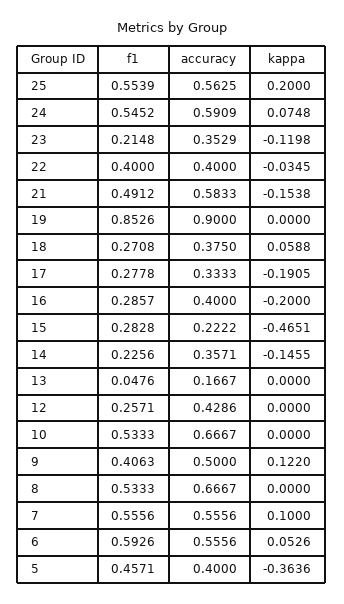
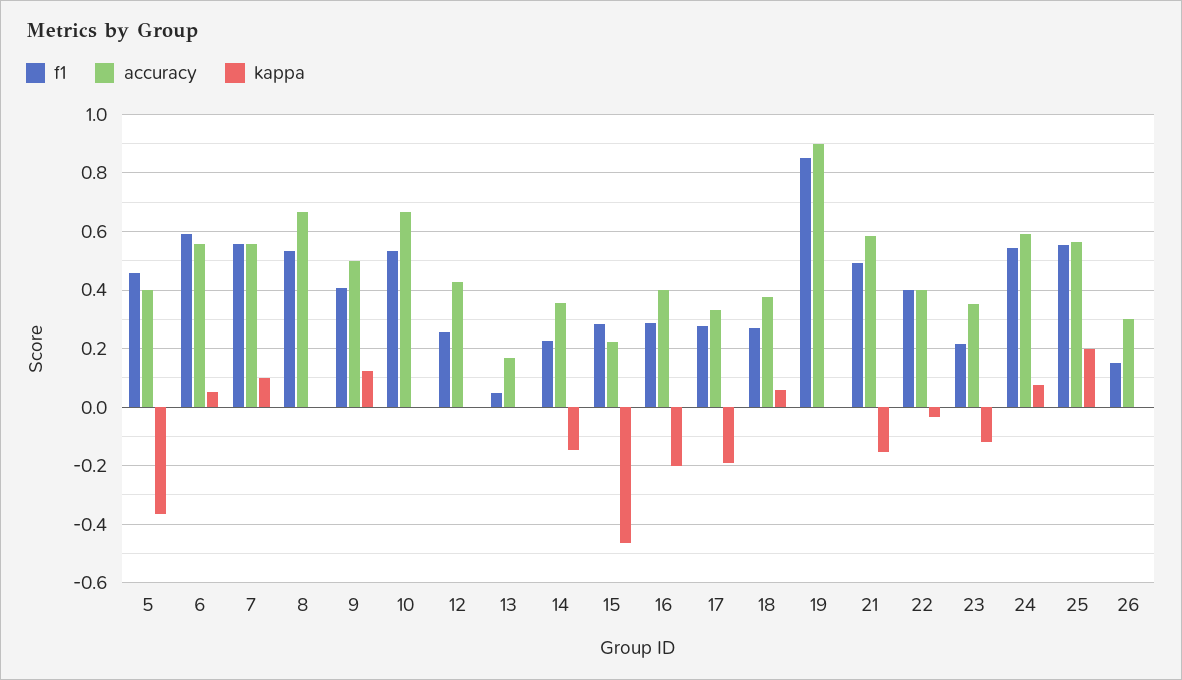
  {
    "f1": {
      "25": 0.5539,
      "24": 0.5452,
      "23": 0.2148,
      "22": 0.4,
      "21": 0.4912,
      "19": 0.8526,
      "18": 0.2708,
      "17": 0.2778,
      "16": 0.2857,
      "15": 0.2828,
      "14": 0.2256,
      "13": 0.0476,
      "12": 0.2571,
      "10": 0.5333,
      "9": 0.4063,
      "8": 0.5333,
      "7": 0.5556,
      "6": 0.5926,
-     "5": 0.4571
+     "5": 0.4571,
+     "26": 0.15
    },
    "accuracy": {
      "25": 0.5625,
      "24": 0.5909,
      "23": 0.3529,
      "22": 0.4,
      "21": 0.5833,
      "19": 0.9,
      "18": 0.375,
      "17": 0.3333,
      "16": 0.4,
      "15": 0.2222,
      "14": 0.3571,
      "13": 0.1667,
      "12": 0.4286,
      "10": 0.6667,
      "9": 0.5,
      "8": 0.6667,
      "7": 0.5556,
      "6": 0.5556,
-     "5": 0.4
+     "5": 0.4,
+     "26": 0.3
    },
    "kappa": {
      "25": 0.2,
      "24": 0.0748,
      "23": -0.1198,
      "22": -0.0345,
      "21": -0.1538,
      "19": 0,
      "18": 0.0588,
      "17": -0.1905,
      "16": -0.2,
      "15": -0.4651,
      "14": -0.1455,
      "13": 0,
      "12": 0,
      "10": 0,
      "9": 0.122,
      "8": 0,
      "7": 0.1,
      "6": 0.0526,
-     "5": -0.3636
+     "5": -0.3636,
+     "26": 0
    }
  }

